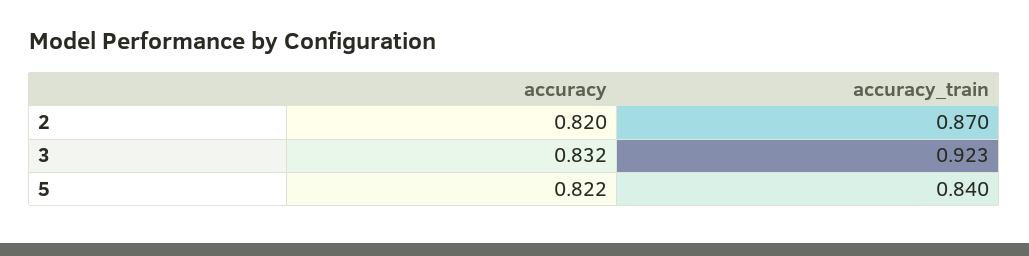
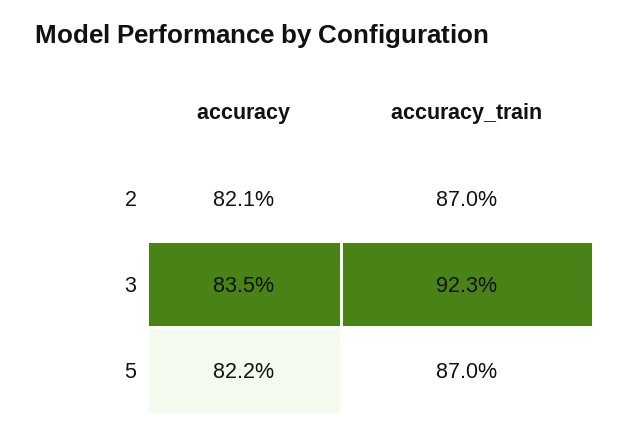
  {
    "accuracy": {
-     "2": 0.82,
+     "2": 0.821,
-     "3": 0.832,
+     "3": 0.835,
      "5": 0.822
    },
    "accuracy_train": {
      "2": 0.87,
      "3": 0.923,
-     "5": 0.84
+     "5": 0.87
    }
  }

